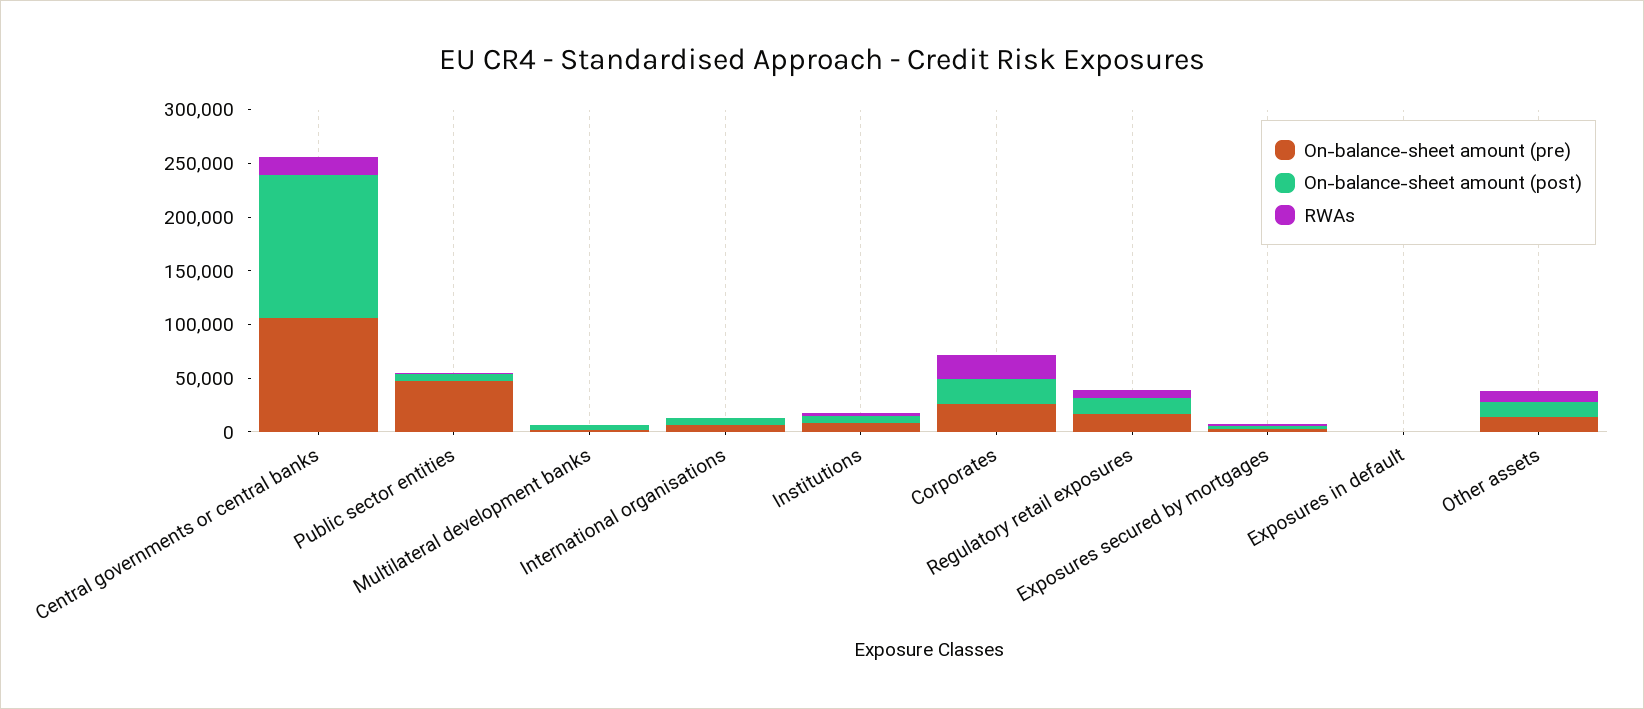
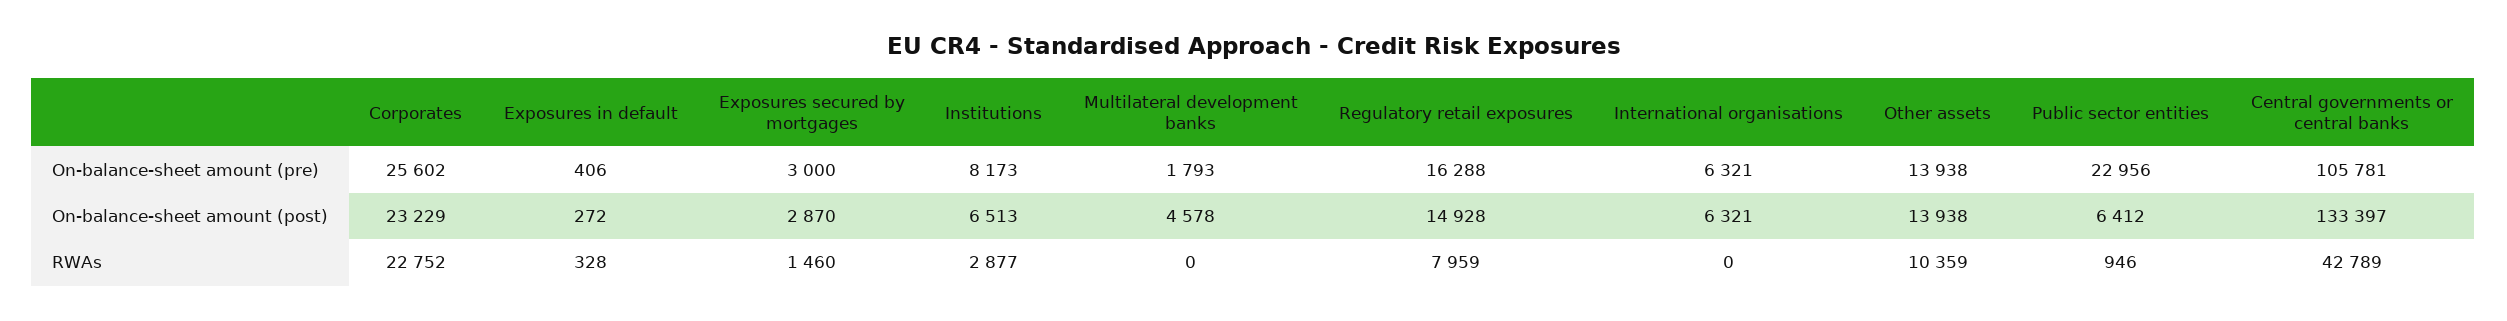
  {
    "On-balance-sheet amount (pre)": {
      "Central governments or central banks": 105781,
-     "Public sector entities": 50000,
+     "Public sector entities": 22956,
      "Multilateral development banks": 1793,
      "International organisations": 6321,
      "Institutions": 8173,
      "Corporates": 25602,
      "Regulatory retail exposures": 16288,
      "Exposures secured by mortgages": 3000,
      "Exposures in default": 406,
      "Other assets": 13938
    },
    "On-balance-sheet amount (post)": {
      "Central governments or central banks": 133397,
      "Public sector entities": 6412,
      "Multilateral development banks": 4578,
      "International organisations": 6321,
      "Institutions": 6513,
      "Corporates": 23229,
      "Regulatory retail exposures": 14928,
      "Exposures secured by mortgages": 2870,
      "Exposures in default": 272,
      "Other assets": 13938
    },
    "RWAs": {
-     "Central governments or central banks": 20000,
+     "Central governments or central banks": 42789,
      "Public sector entities": 946,
      "Multilateral development banks": 0,
      "International organisations": 0,
      "Institutions": 2877,
      "Corporates": 22752,
      "Regulatory retail exposures": 7959,
      "Exposures secured by mortgages": 1460,
      "Exposures in default": 328,
      "Other assets": 10359
    }
  }

